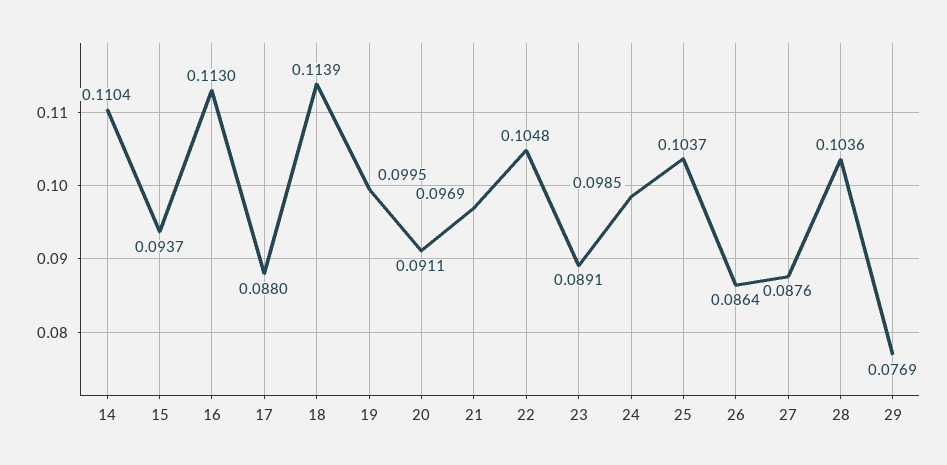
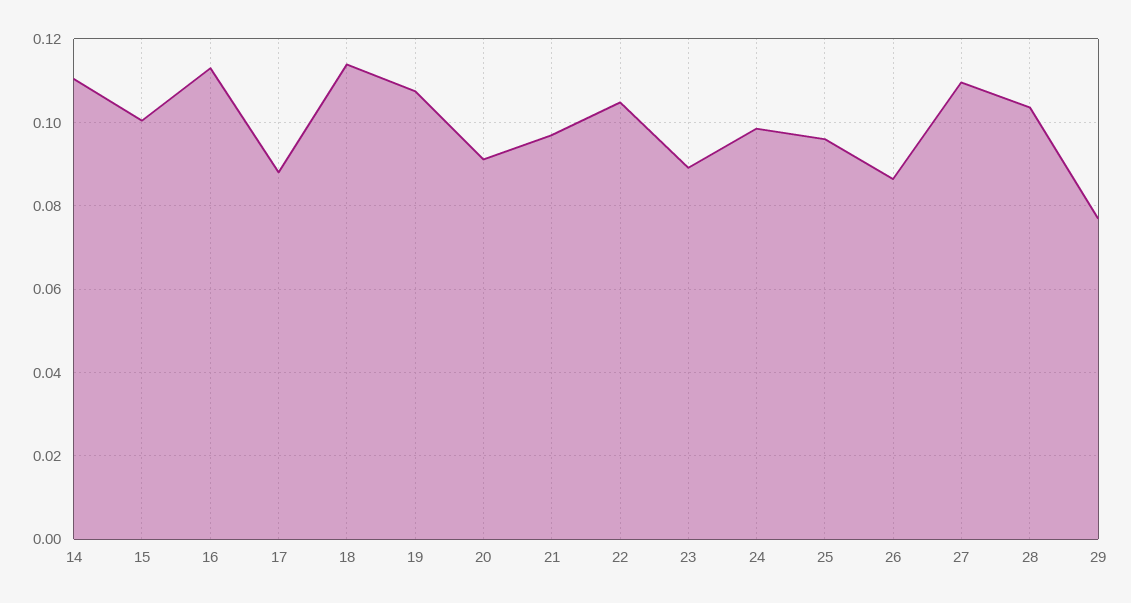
  {
    "14": 0.1104,
-   "15": 0.0937,
+   "15": 0.1,
    "16": 0.113,
    "17": 0.088,
    "18": 0.1139,
-   "19": 0.0995,
+   "19": 0.108,
    "20": 0.0911,
    "21": 0.0969,
    "22": 0.1048,
    "23": 0.0891,
    "24": 0.0985,
-   "25": 0.1037,
+   "25": 0.096,
    "26": 0.0864,
-   "27": 0.0876,
+   "27": 0.11,
    "28": 0.1036,
    "29": 0.0769
  }

